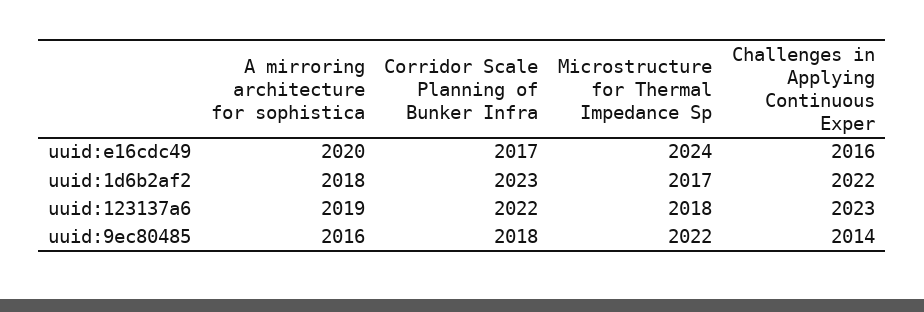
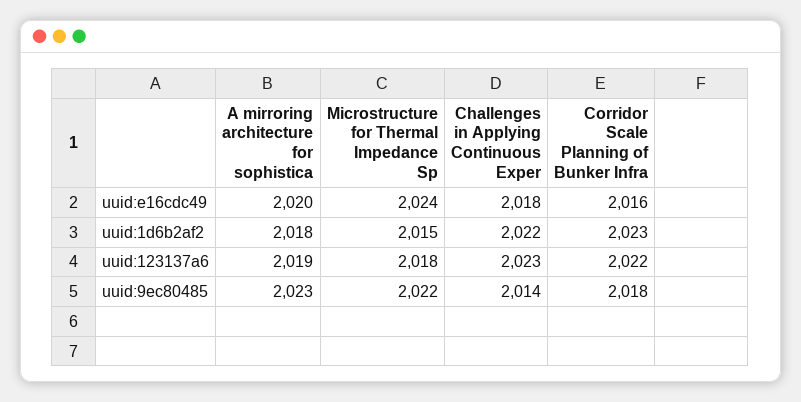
  {
    "A mirroring architecture for sophistica": {
      "uuid:e16cdc49": 2020,
      "uuid:1d6b2af2": 2018,
      "uuid:123137a6": 2019,
-     "uuid:9ec80485": 2016
+     "uuid:9ec80485": 2023
    },
    "Corridor Scale Planning of Bunker Infra": {
-     "uuid:e16cdc49": 2017,
+     "uuid:e16cdc49": 2016,
      "uuid:1d6b2af2": 2023,
      "uuid:123137a6": 2022,
      "uuid:9ec80485": 2018
    },
    "Microstructure for Thermal Impedance Sp": {
      "uuid:e16cdc49": 2024,
-     "uuid:1d6b2af2": 2017,
+     "uuid:1d6b2af2": 2015,
      "uuid:123137a6": 2018,
      "uuid:9ec80485": 2022
    },
    "Challenges in Applying Continuous Exper": {
-     "uuid:e16cdc49": 2016,
+     "uuid:e16cdc49": 2018,
      "uuid:1d6b2af2": 2022,
      "uuid:123137a6": 2023,
      "uuid:9ec80485": 2014
    }
  }

